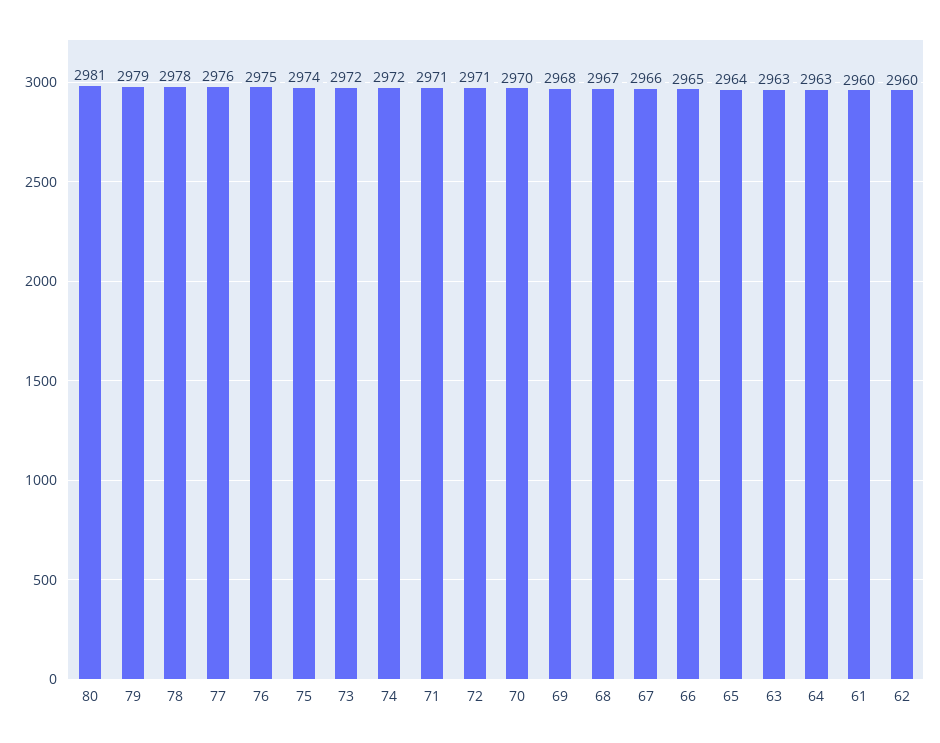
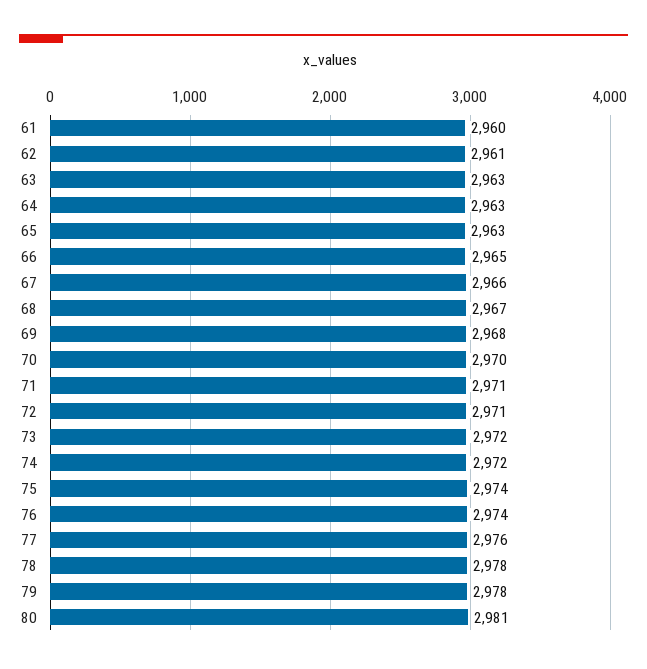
  {
    "80": 2981,
-   "79": 2979,
+   "79": 2978,
    "78": 2978,
    "77": 2976,
-   "76": 2975,
+   "76": 2974,
    "75": 2974,
    "73": 2972,
    "74": 2972,
    "71": 2971,
    "72": 2971,
    "70": 2970,
    "69": 2968,
    "68": 2967,
    "67": 2966,
    "66": 2965,
-   "65": 2964,
+   "65": 2963,
    "63": 2963,
    "64": 2963,
    "61": 2960,
-   "62": 2960
+   "62": 2961
  }

